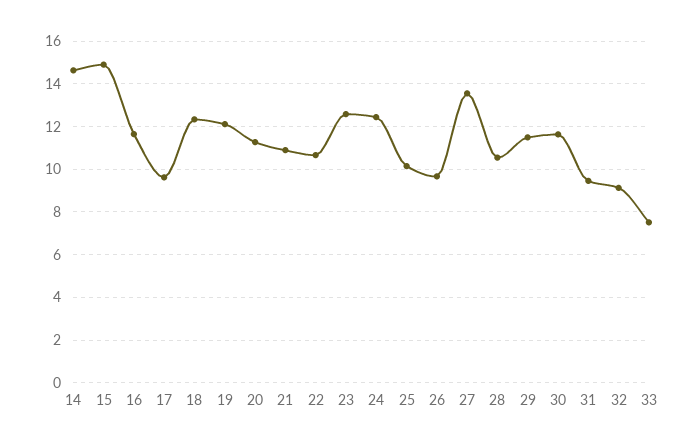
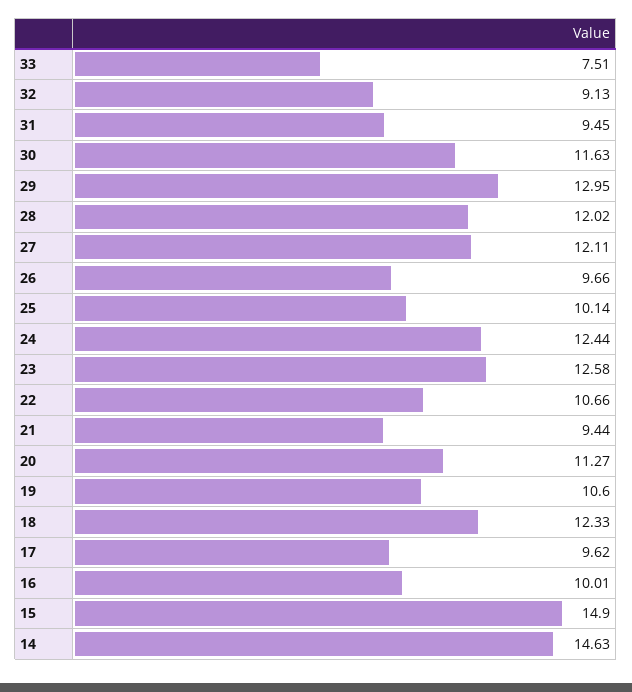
  {
    "14": 14.63,
    "15": 14.9,
-   "16": 11.5,
+   "16": 10.01,
    "17": 9.62,
    "18": 12.33,
-   "19": 12,
+   "19": 10.6,
    "20": 11.27,
-   "21": 11,
+   "21": 9.44,
    "22": 10.66,
    "23": 12.58,
    "24": 12.44,
    "25": 10.14,
    "26": 9.66,
-   "27": 13.5,
+   "27": 12.11,
-   "28": 10.5,
+   "28": 12.02,
-   "29": 11.5,
+   "29": 12.95,
    "30": 11.63,
    "31": 9.45,
    "32": 9.13,
    "33": 7.51
  }

